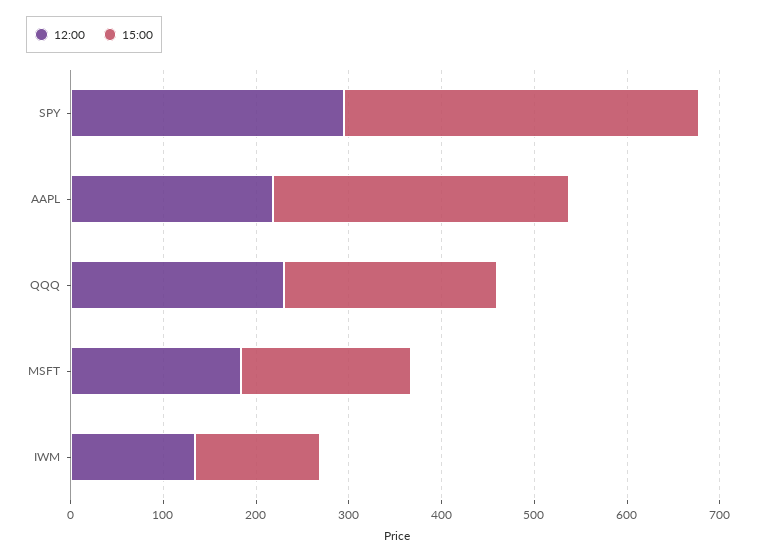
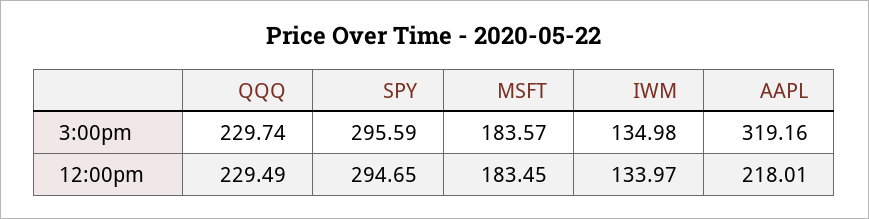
  {
    "12:00": {
      "SPY": 294.65,
      "AAPL": 218.01,
      "QQQ": 229.49,
      "MSFT": 183.45,
      "IWM": 133.97
    },
    "15:00": {
-     "SPY": 380,
+     "SPY": 295.59,
      "AAPL": 319.16,
      "QQQ": 229.74,
      "MSFT": 183.57,
      "IWM": 134.98
    }
  }

